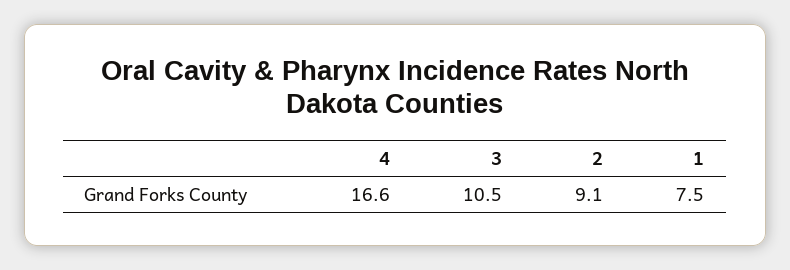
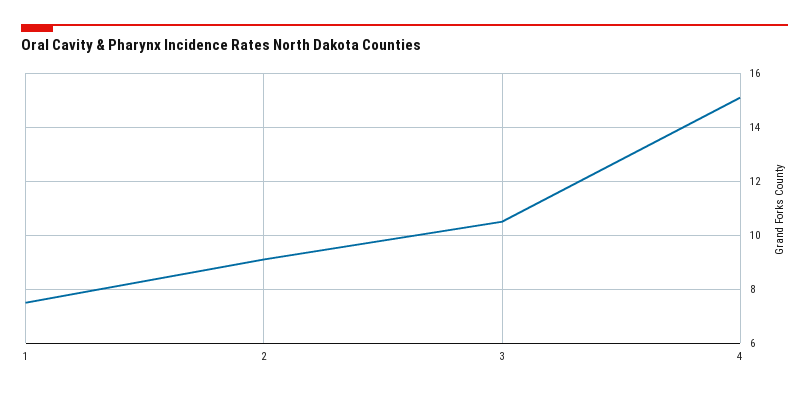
  {
-   "4": 16.6,
+   "4": 15,
    "3": 10.5,
    "2": 9.1,
    "1": 7.5
  }

